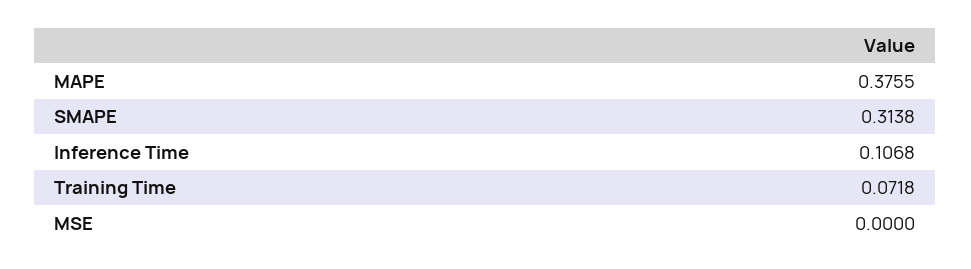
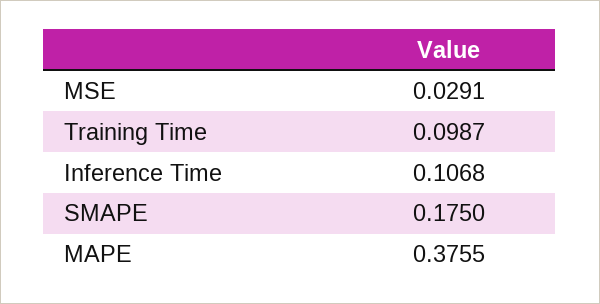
  {
    "MAPE": 0.3755,
-   "SMAPE": 0.3138,
+   "SMAPE": 0.175,
    "Inference Time": 0.1068,
-   "Training Time": 0.0718,
+   "Training Time": 0.0987,
-   "MSE": 0
+   "MSE": 0.0291
  }

